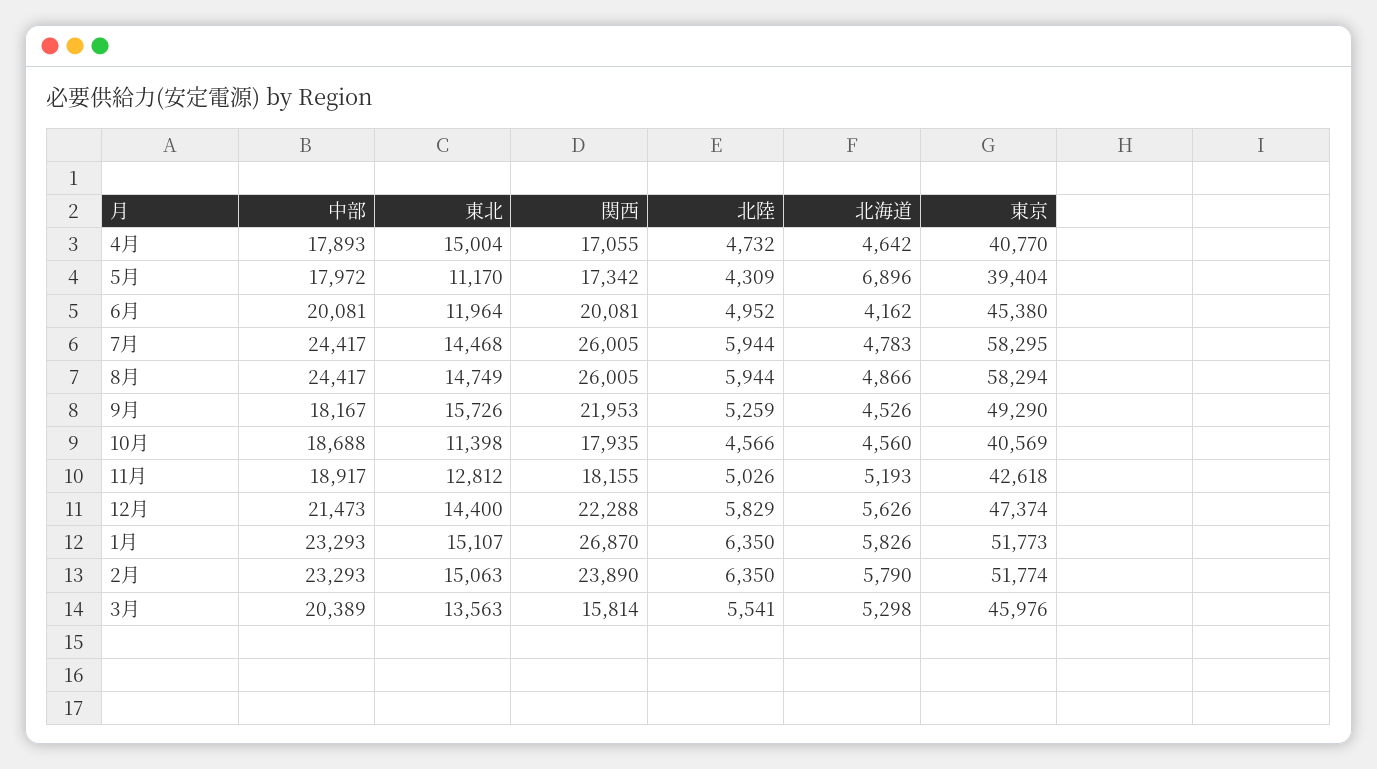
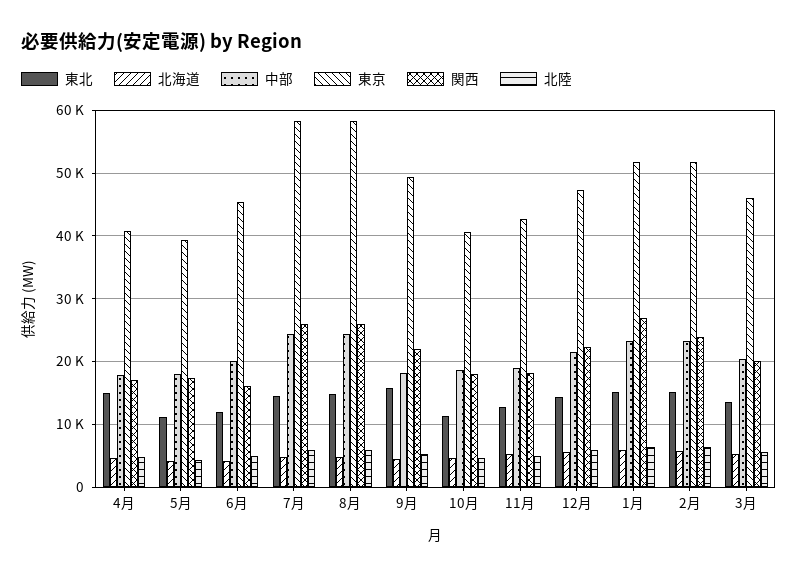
  {
    "中部": {
      "4月": 17893,
      "5月": 17972,
      "6月": 20081,
      "7月": 24417,
      "8月": 24417,
      "9月": 18167,
      "10月": 18688,
      "11月": 18917,
      "12月": 21473,
      "1月": 23293,
      "2月": 23293,
      "3月": 20389
    },
    "東北": {
      "4月": 15004,
      "5月": 11170,
      "6月": 11964,
      "7月": 14468,
      "8月": 14749,
      "9月": 15726,
      "10月": 11398,
      "11月": 12812,
      "12月": 14400,
      "1月": 15107,
      "2月": 15063,
      "3月": 13563
    },
    "関西": {
      "4月": 17055,
      "5月": 17342,
-     "6月": 20081,
+     "6月": 16000,
      "7月": 26005,
      "8月": 26005,
      "9月": 21953,
      "10月": 17935,
      "11月": 18155,
      "12月": 22288,
      "1月": 26870,
      "2月": 23890,
-     "3月": 15814
+     "3月": 20000
    },
    "北陸": {
      "4月": 4732,
      "5月": 4309,
      "6月": 4952,
      "7月": 5944,
      "8月": 5944,
      "9月": 5259,
      "10月": 4566,
      "11月": 5026,
      "12月": 5829,
      "1月": 6350,
      "2月": 6350,
      "3月": 5541
    },
    "北海道": {
      "4月": 4642,
-     "5月": 6896,
+     "5月": 4000,
      "6月": 4162,
      "7月": 4783,
      "8月": 4866,
      "9月": 4526,
      "10月": 4560,
      "11月": 5193,
      "12月": 5626,
      "1月": 5826,
      "2月": 5790,
      "3月": 5298
    },
    "東京": {
      "4月": 40770,
      "5月": 39404,
      "6月": 45380,
      "7月": 58295,
      "8月": 58294,
      "9月": 49290,
      "10月": 40569,
      "11月": 42618,
      "12月": 47374,
      "1月": 51773,
      "2月": 51774,
      "3月": 45976
    }
  }

